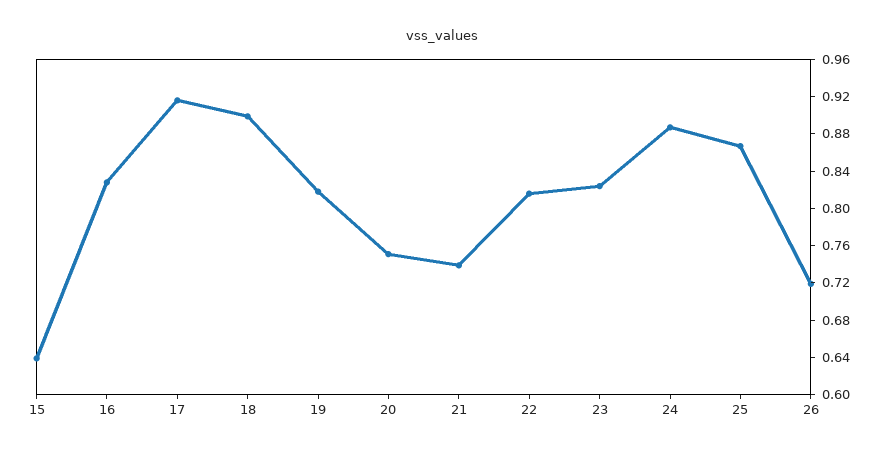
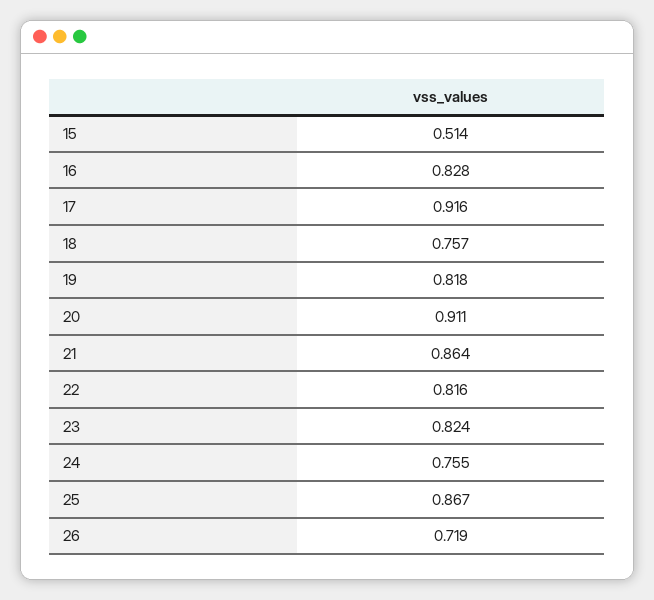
  {
-   "15": 0.64,
+   "15": 0.514,
    "16": 0.828,
    "17": 0.916,
-   "18": 0.9,
+   "18": 0.757,
    "19": 0.818,
-   "20": 0.75,
+   "20": 0.911,
-   "21": 0.74,
+   "21": 0.864,
    "22": 0.816,
    "23": 0.824,
-   "24": 0.89,
+   "24": 0.755,
    "25": 0.867,
    "26": 0.719
  }

